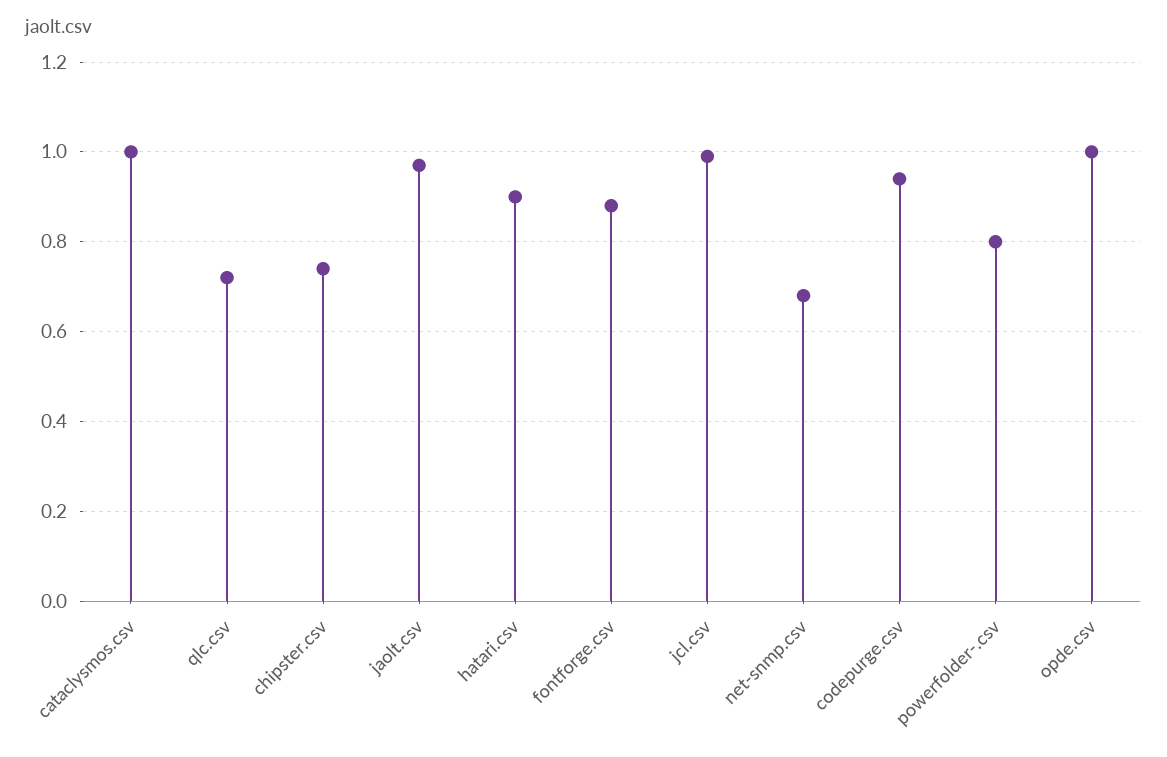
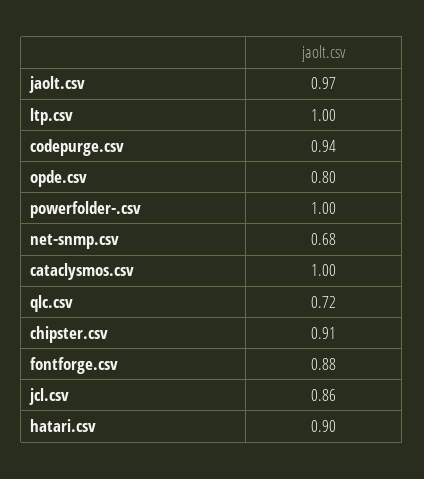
  {
    "cataclysmos.csv": 1,
    "qlc.csv": 0.72,
-   "chipster.csv": 0.75,
+   "chipster.csv": 0.91,
    "jaolt.csv": 0.97,
    "hatari.csv": 0.9,
    "fontforge.csv": 0.88,
-   "jcl.csv": 1,
+   "jcl.csv": 0.86,
    "net-snmp.csv": 0.68,
    "codepurge.csv": 0.94,
-   "powerfolder-.csv": 0.8,
+   "powerfolder-.csv": 1,
-   "opde.csv": 1
+   "opde.csv": 0.8,
+   "ltp.csv": 1
  }

